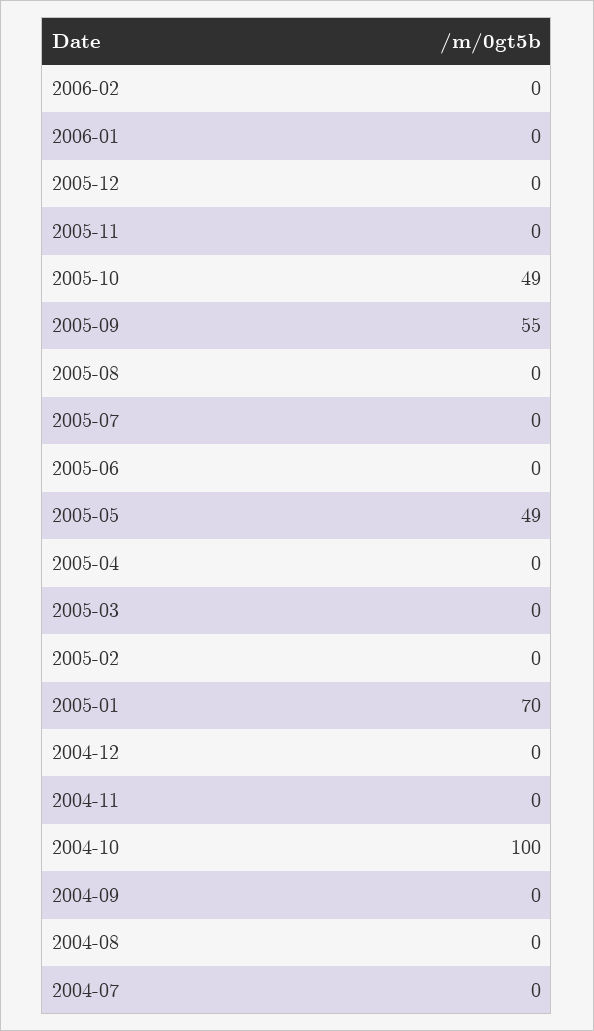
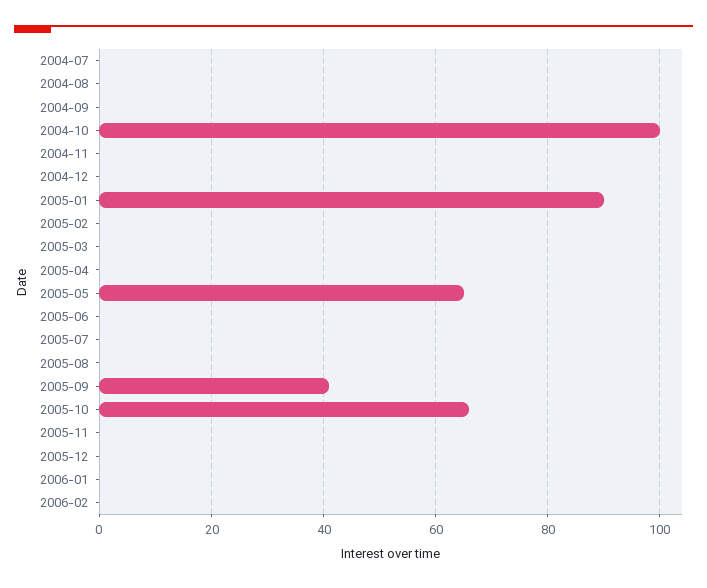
  {
    "2006-02": 0,
    "2006-01": 0,
    "2005-12": 0,
    "2005-11": 0,
-   "2005-10": 49,
+   "2005-10": 65,
-   "2005-09": 55,
+   "2005-09": 40,
    "2005-08": 0,
    "2005-07": 0,
    "2005-06": 0,
-   "2005-05": 49,
+   "2005-05": 65,
    "2005-04": 0,
    "2005-03": 0,
    "2005-02": 0,
-   "2005-01": 70,
+   "2005-01": 90,
    "2004-12": 0,
    "2004-11": 0,
    "2004-10": 100,
    "2004-09": 0,
    "2004-08": 0,
    "2004-07": 0
  }

